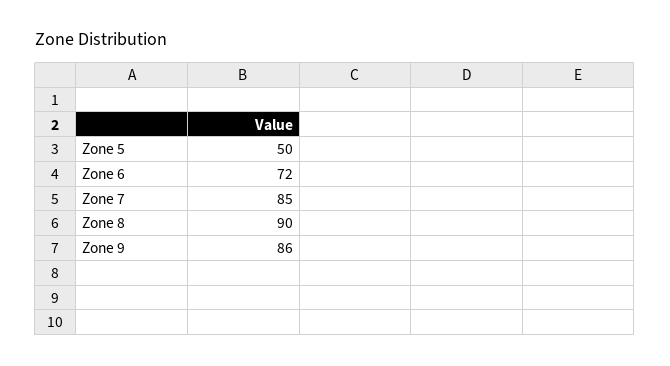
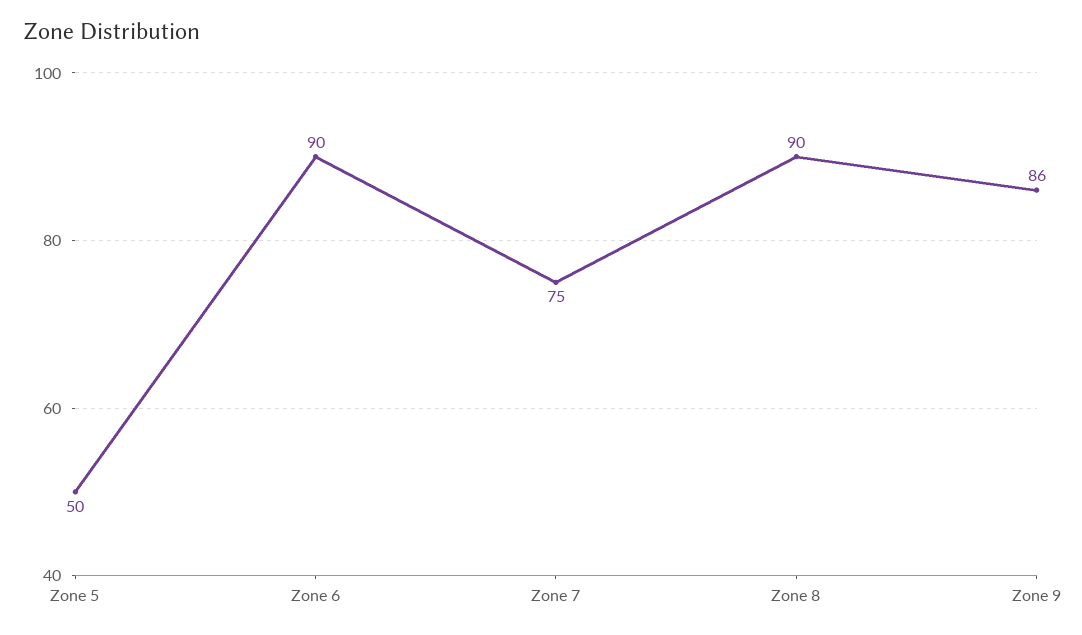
  {
    "Zone 5": 50,
-   "Zone 6": 72,
+   "Zone 6": 90,
-   "Zone 7": 85,
+   "Zone 7": 75,
    "Zone 8": 90,
    "Zone 9": 86
  }

